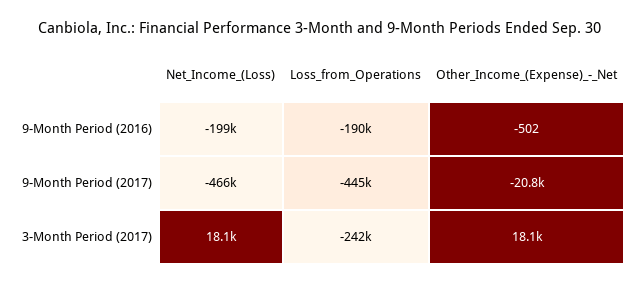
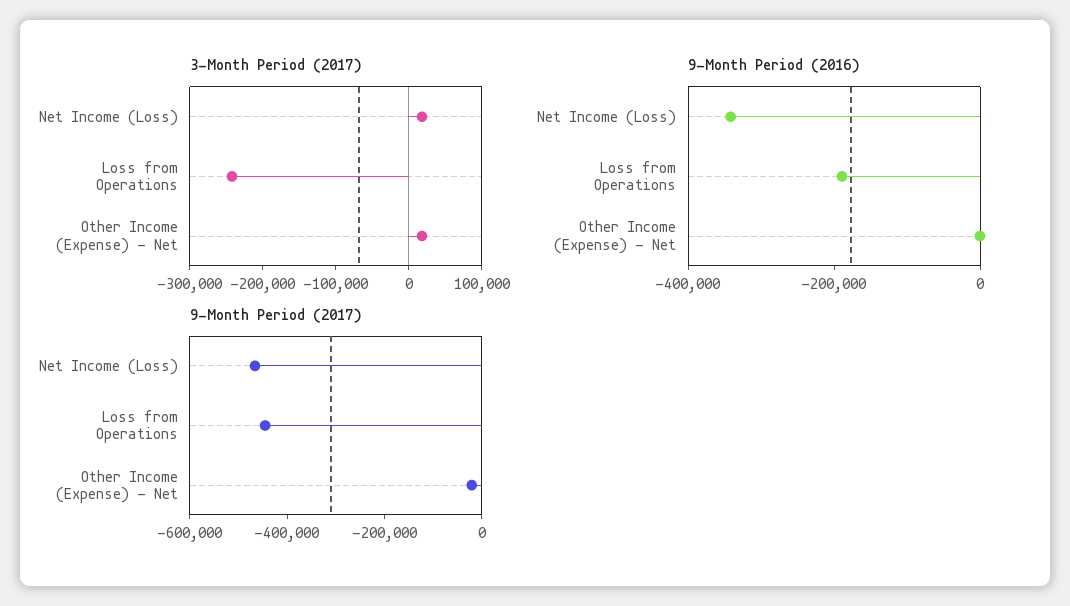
  {
    "9-Month Period (2016)": {
-     "Net_Income_(Loss)": -199000,
+     "Net_Income_(Loss)": -350000,
      "Loss_from_Operations": -190000,
      "Other_Income_(Expense)_-_Net": -502
    },
    "9-Month Period (2017)": {
      "Net_Income_(Loss)": -466000,
      "Loss_from_Operations": -445000,
      "Other_Income_(Expense)_-_Net": -20800
    },
    "3-Month Period (2017)": {
      "Net_Income_(Loss)": 18100,
      "Loss_from_Operations": -242000,
      "Other_Income_(Expense)_-_Net": 18100
    }
  }

